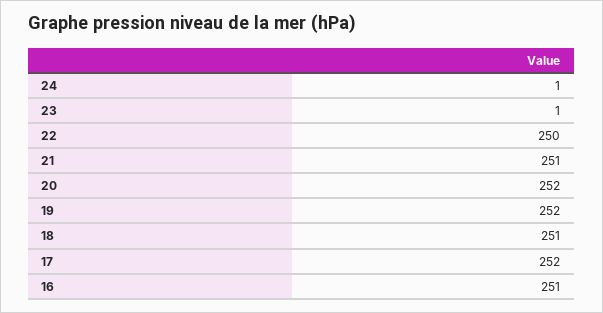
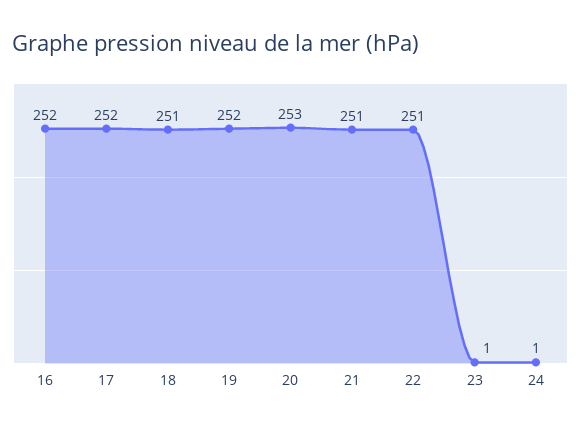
  {
    "24": 1,
    "23": 1,
-   "22": 250,
+   "22": 251,
    "21": 251,
-   "20": 252,
+   "20": 253,
    "19": 252,
    "18": 251,
    "17": 252,
-   "16": 251
+   "16": 252
  }

